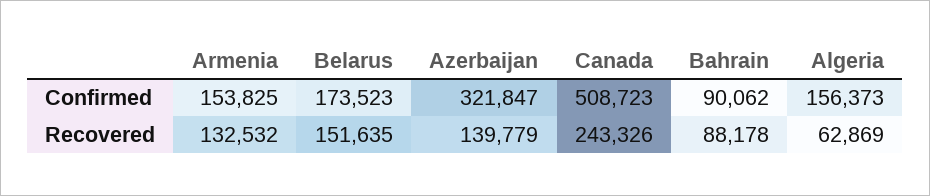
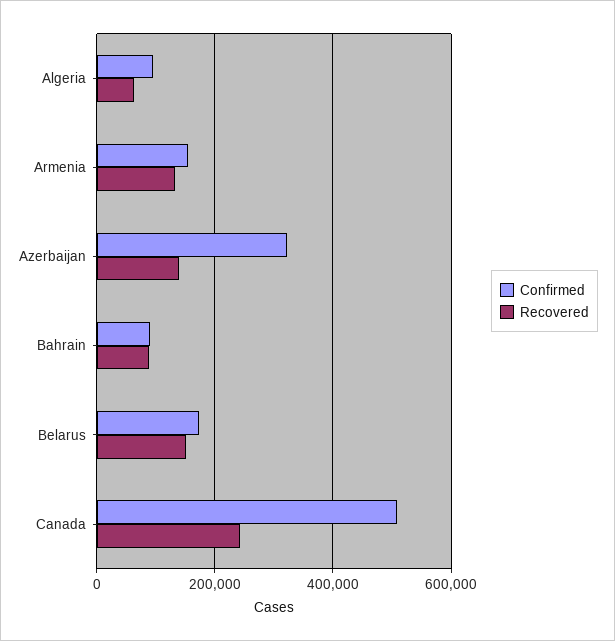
  {
    "Confirmed": {
      "Armenia": 153825,
      "Belarus": 173523,
      "Azerbaijan": 321847,
      "Canada": 508723,
      "Bahrain": 90062,
-     "Algeria": 156373
+     "Algeria": 100000
    },
    "Recovered": {
      "Armenia": 132532,
      "Belarus": 151635,
      "Azerbaijan": 139779,
      "Canada": 243326,
      "Bahrain": 88178,
      "Algeria": 62869
    }
  }

